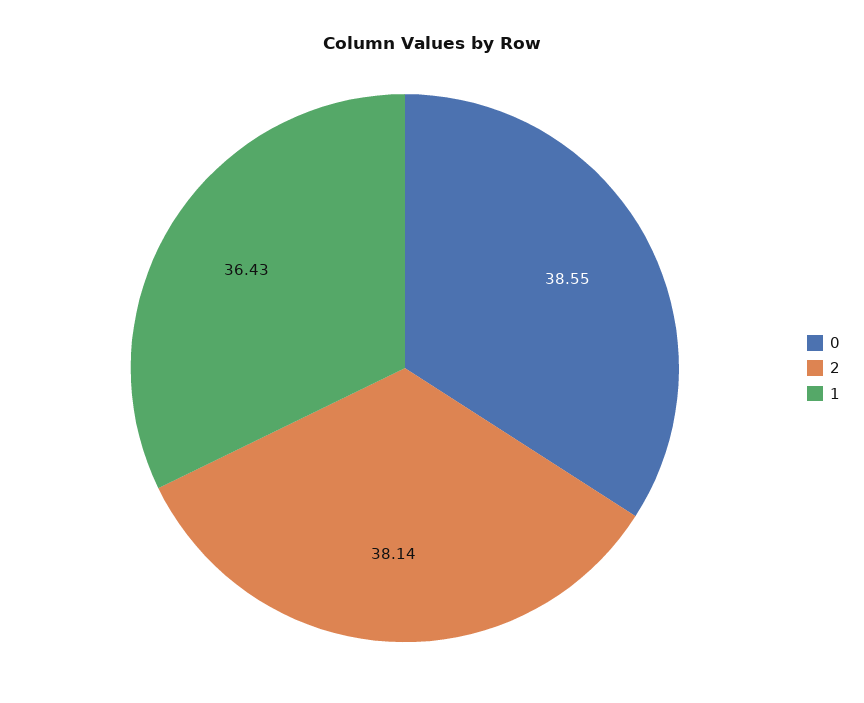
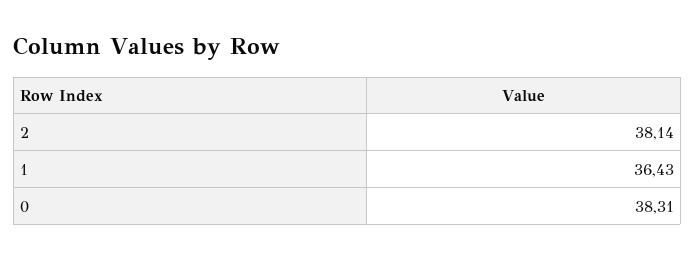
  {
-   "0": 38.55,
+   "0": 38.31,
    "2": 38.14,
    "1": 36.43
  }

